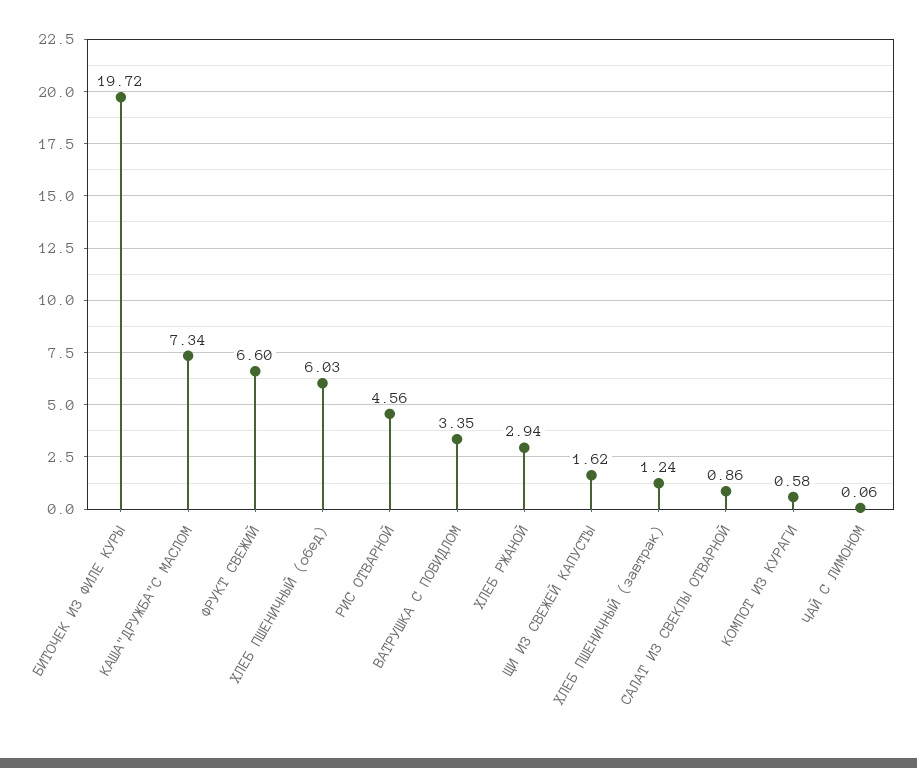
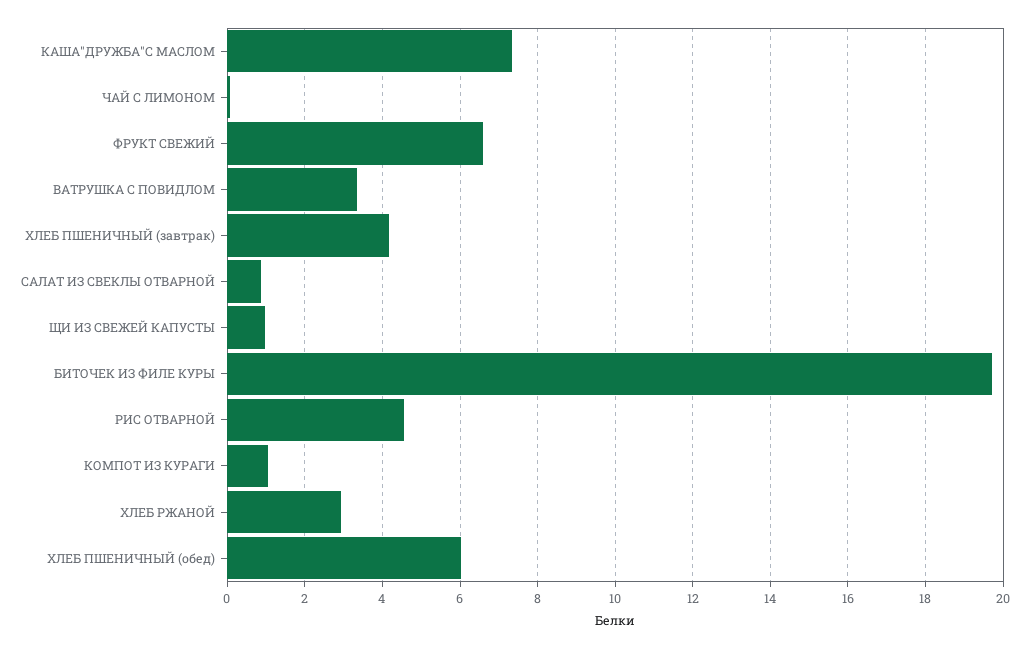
  {
    "БИТОЧЕК ИЗ ФИЛЕ КУРЫ": 19.72,
    "КАША\"ДРУЖБА\"С МАСЛОМ": 7.34,
    "ФРУКТ СВЕЖИЙ": 6.6,
    "ХЛЕБ ПШЕНИЧНЫЙ (обед)": 6.03,
    "РИС ОТВАРНОЙ": 4.56,
    "ВАТРУШКА С ПОВИДЛОМ": 3.35,
    "ХЛЕБ РЖАНОЙ": 2.94,
-   "ЩИ ИЗ СВЕЖЕЙ КАПУСТЫ": 1.62,
+   "ЩИ ИЗ СВЕЖЕЙ КАПУСТЫ": 1,
-   "ХЛЕБ ПШЕНИЧНЫЙ (завтрак)": 1.24,
+   "ХЛЕБ ПШЕНИЧНЫЙ (завтрак)": 4.2,
    "САЛАТ ИЗ СВЕКЛЫ ОТВАРНОЙ": 0.86,
-   "КОМПОТ ИЗ КУРАГИ": 0.58,
+   "КОМПОТ ИЗ КУРАГИ": 1,
    "ЧАЙ С ЛИМОНОМ": 0.06
  }

